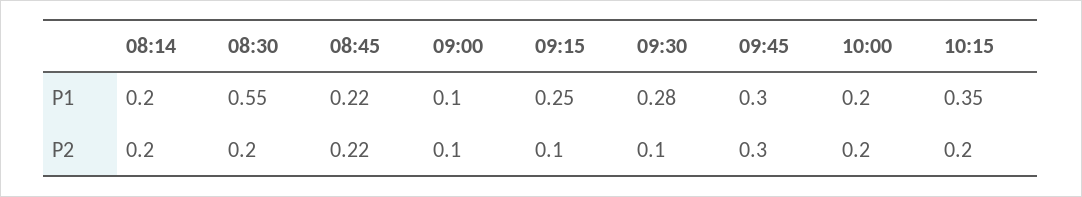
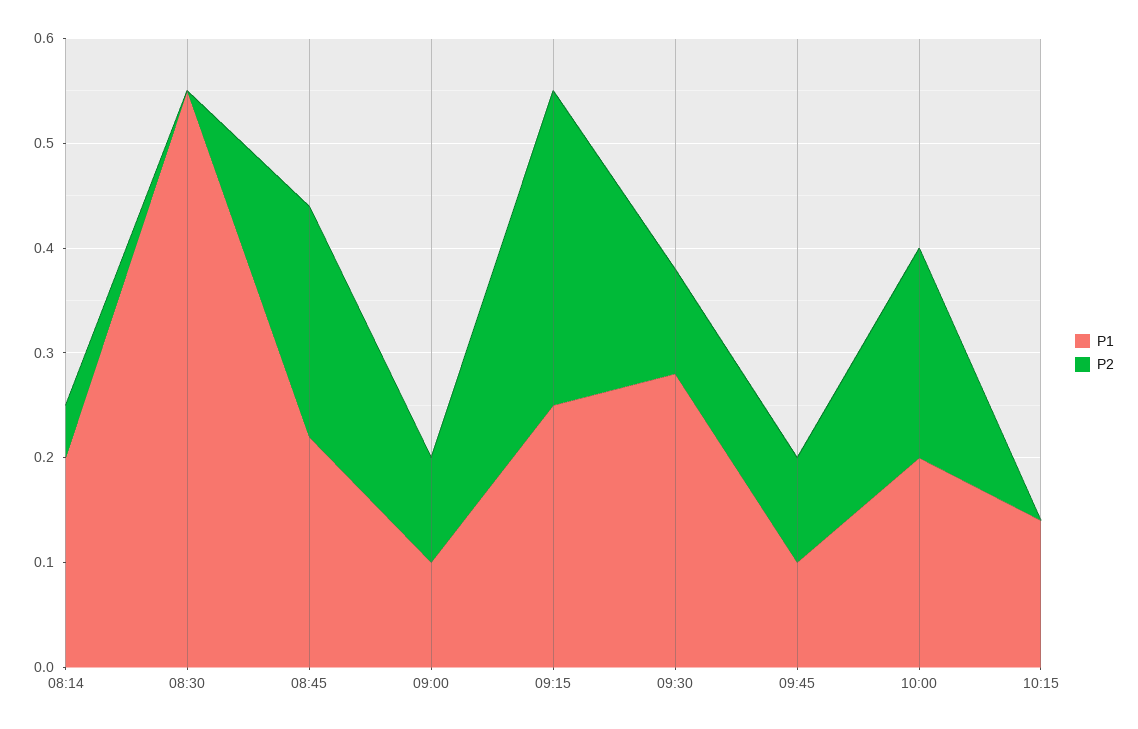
  {
    "P1": {
      "08:14": 0.2,
      "08:30": 0.55,
      "08:45": 0.22,
      "09:00": 0.1,
      "09:15": 0.25,
      "09:30": 0.28,
-     "09:45": 0.3,
+     "09:45": 0.1,
      "10:00": 0.2,
-     "10:15": 0.35
+     "10:15": 0.14
    },
    "P2": {
-     "08:14": 0.2,
+     "08:14": 0.05,
-     "08:30": 0.2,
+     "08:30": 0,
      "08:45": 0.22,
      "09:00": 0.1,
-     "09:15": 0.1,
+     "09:15": 0.3,
      "09:30": 0.1,
-     "09:45": 0.3,
+     "09:45": 0.1,
      "10:00": 0.2,
-     "10:15": 0.2
+     "10:15": 0
    }
  }

